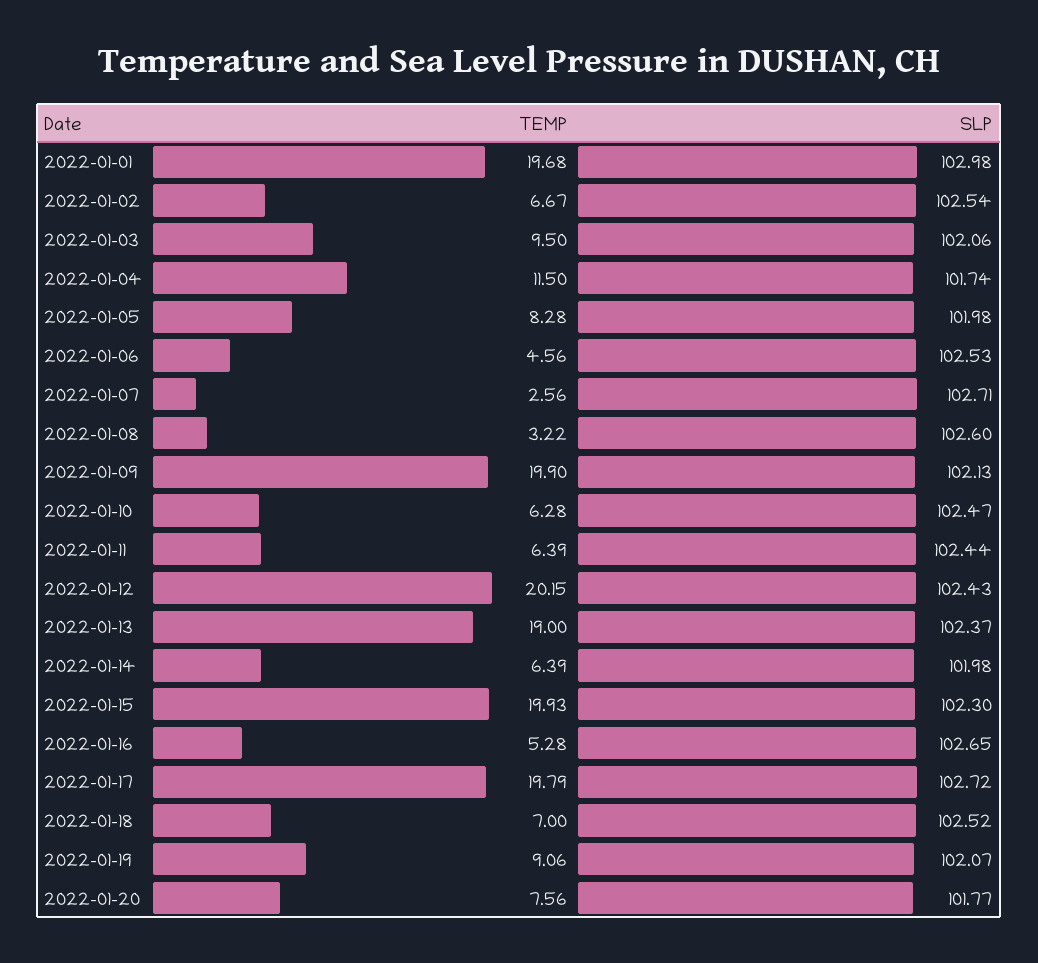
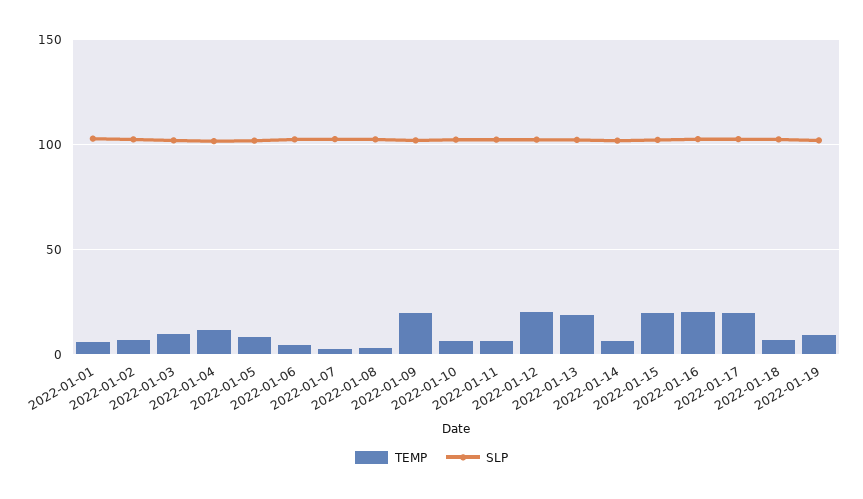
  {
    "TEMP": {
-     "2022-01-01": 19.68,
+     "2022-01-01": 5,
      "2022-01-02": 6.67,
      "2022-01-03": 9.5,
      "2022-01-04": 11.5,
      "2022-01-05": 8.28,
      "2022-01-06": 4.56,
      "2022-01-07": 2.56,
      "2022-01-08": 3.22,
      "2022-01-09": 19.9,
      "2022-01-10": 6.28,
      "2022-01-11": 6.39,
      "2022-01-12": 20.15,
      "2022-01-13": 19,
      "2022-01-14": 6.39,
      "2022-01-15": 19.93,
-     "2022-01-16": 5.28,
+     "2022-01-16": 20,
      "2022-01-17": 19.79,
      "2022-01-18": 7,
-     "2022-01-19": 9.06,
+     "2022-01-19": 9.06
-     "2022-01-20": 7.56
    },
    "SLP": {
      "2022-01-01": 102.98,
      "2022-01-02": 102.54,
      "2022-01-03": 102.06,
      "2022-01-04": 101.74,
      "2022-01-05": 101.98,
      "2022-01-06": 102.53,
      "2022-01-07": 102.71,
      "2022-01-08": 102.6,
      "2022-01-09": 102.13,
      "2022-01-10": 102.47,
      "2022-01-11": 102.44,
      "2022-01-12": 102.43,
      "2022-01-13": 102.37,
      "2022-01-14": 101.98,
      "2022-01-15": 102.3,
      "2022-01-16": 102.65,
      "2022-01-17": 102.72,
      "2022-01-18": 102.52,
-     "2022-01-19": 102.07,
+     "2022-01-19": 102.07
-     "2022-01-20": 101.77
    }
  }

